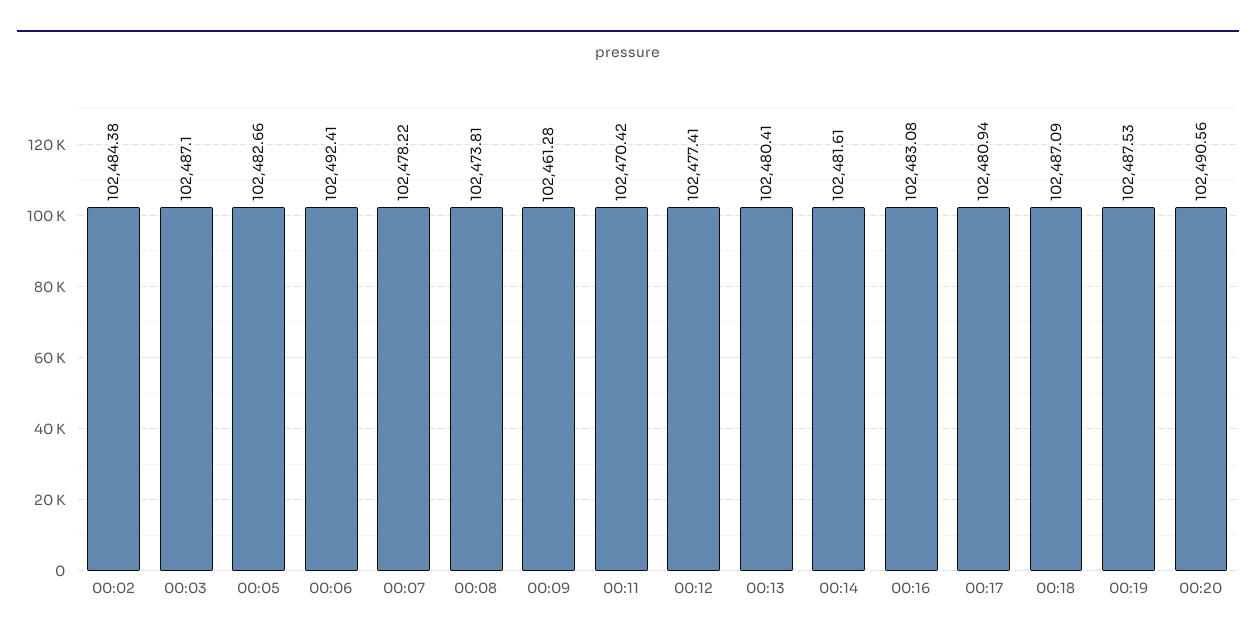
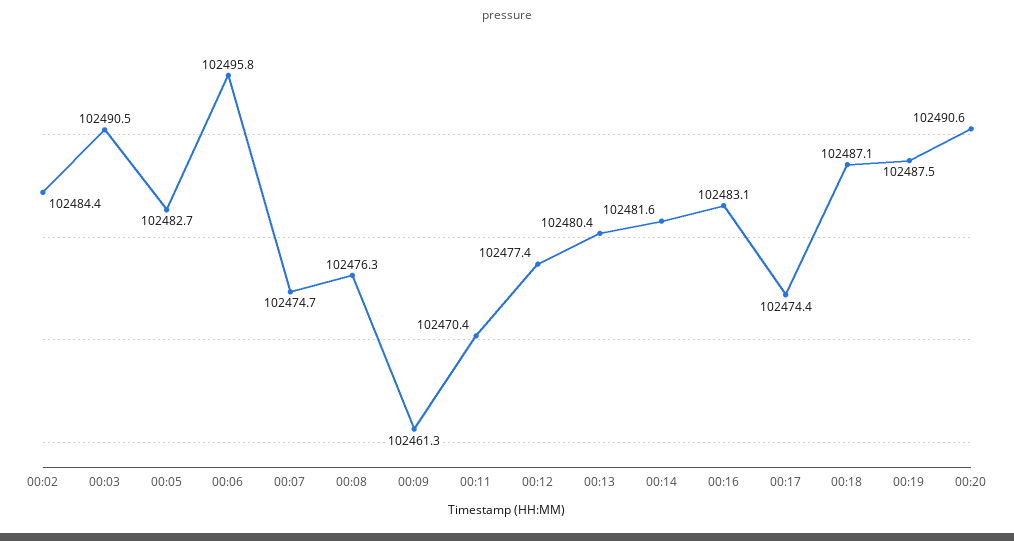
  {
    "00:02": 102484.38,
-   "00:03": 102487.1,
+   "00:03": 102490.5,
    "00:05": 102482.66,
-   "00:06": 102492.41,
+   "00:06": 102495.8,
-   "00:07": 102478.22,
+   "00:07": 102474.7,
-   "00:08": 102473.81,
+   "00:08": 102476.3,
    "00:09": 102461.28,
    "00:11": 102470.42,
    "00:12": 102477.41,
    "00:13": 102480.41,
    "00:14": 102481.61,
    "00:16": 102483.08,
-   "00:17": 102480.94,
+   "00:17": 102474.4,
    "00:18": 102487.09,
    "00:19": 102487.53,
    "00:20": 102490.56
  }

